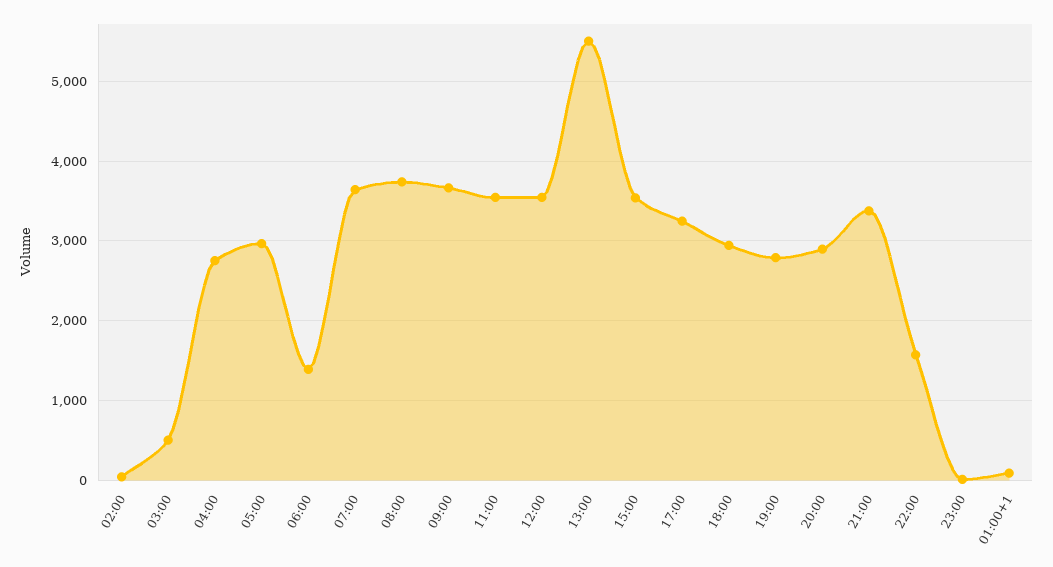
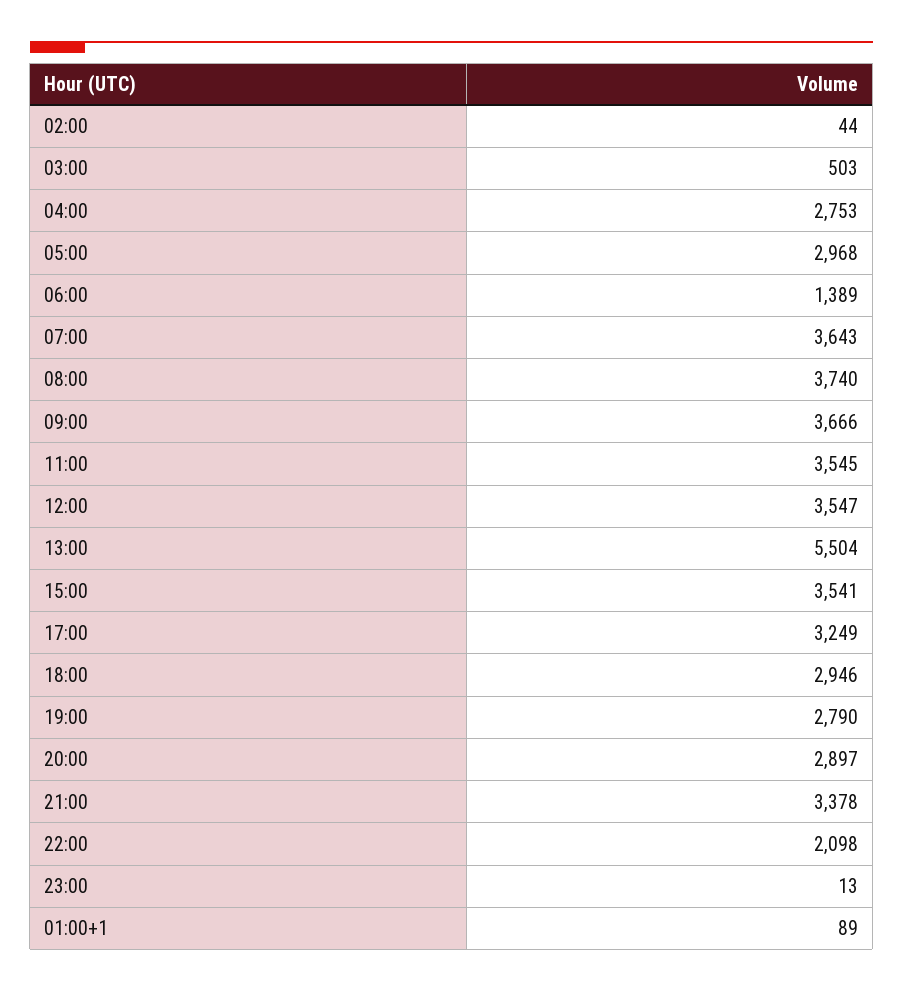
  {
    "02:00": 44,
    "03:00": 503,
    "04:00": 2753,
    "05:00": 2968,
    "06:00": 1389,
    "07:00": 3643,
    "08:00": 3740,
    "09:00": 3666,
    "11:00": 3545,
    "12:00": 3547,
    "13:00": 5504,
    "15:00": 3541,
    "17:00": 3249,
    "18:00": 2946,
    "19:00": 2790,
    "20:00": 2897,
    "21:00": 3378,
-   "22:00": 1600,
+   "22:00": 2098,
    "23:00": 13,
    "01:00+1": 89
  }

